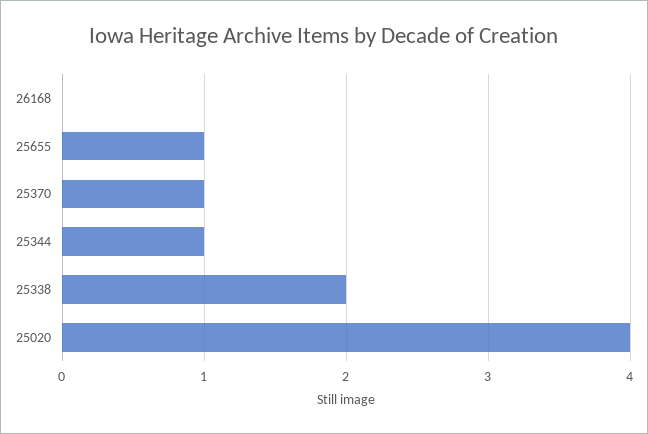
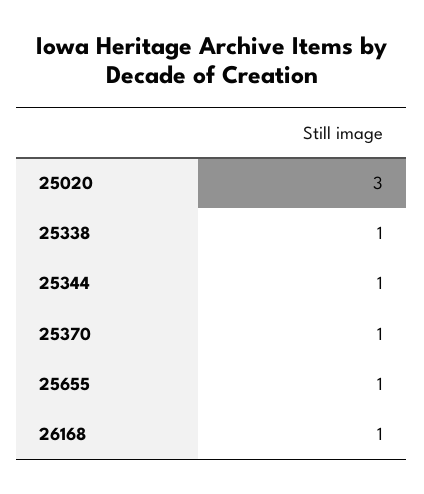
  {
-   "26168": 0,
+   "26168": 1,
    "25655": 1,
    "25370": 1,
    "25344": 1,
-   "25338": 2,
+   "25338": 1,
-   "25020": 4
+   "25020": 3
  }

